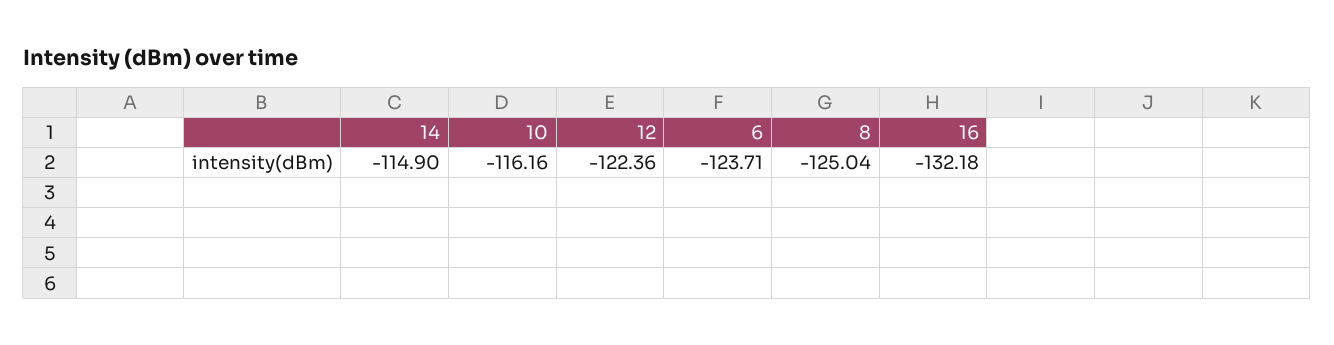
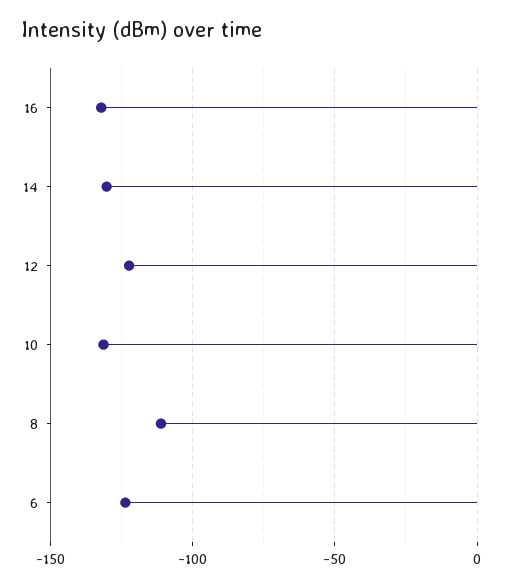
  {
-   "14": -114.9,
+   "14": -130,
-   "10": -116.16,
+   "10": -130,
    "12": -122.36,
    "6": -123.71,
-   "8": -125.04,
+   "8": -110,
    "16": -132.18
  }

